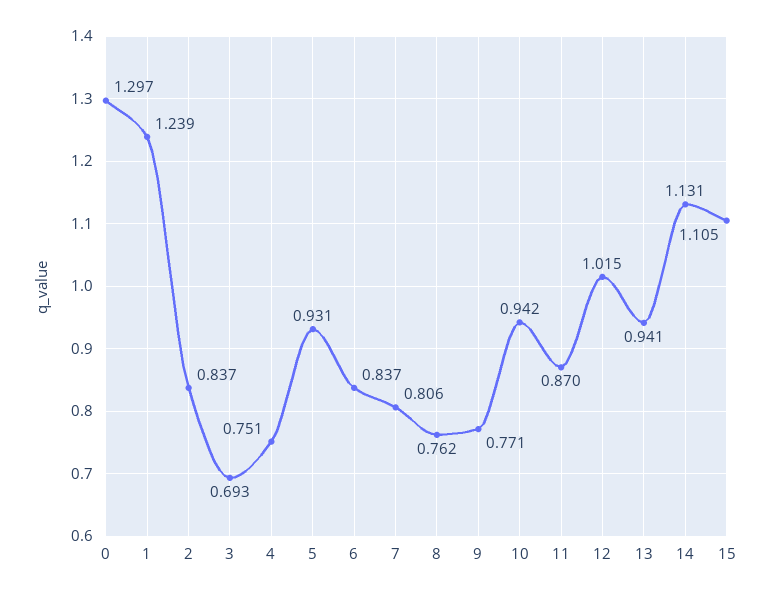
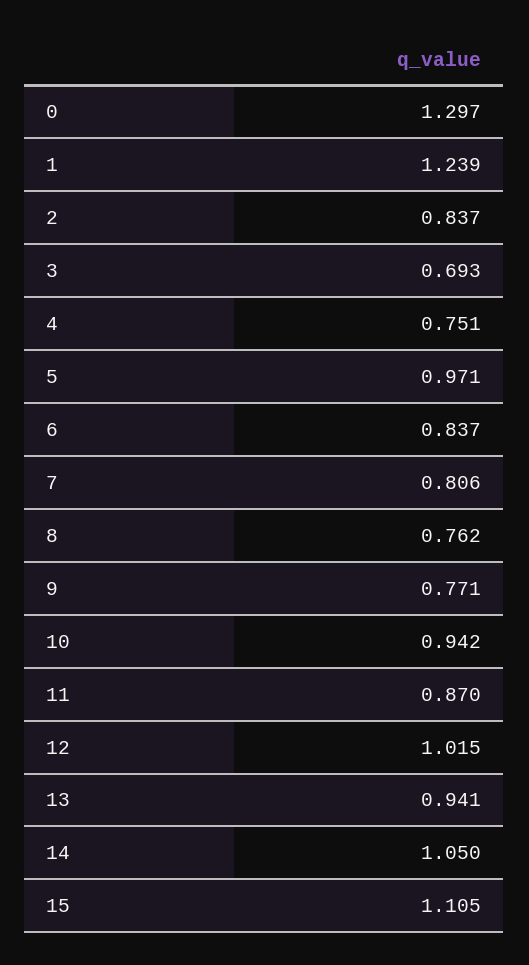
  {
    "0": 1.297,
    "1": 1.239,
    "2": 0.837,
    "3": 0.693,
    "4": 0.751,
-   "5": 0.931,
+   "5": 0.971,
    "6": 0.837,
    "7": 0.806,
    "8": 0.762,
    "9": 0.771,
    "10": 0.942,
    "11": 0.87,
    "12": 1.015,
    "13": 0.941,
-   "14": 1.131,
+   "14": 1.05,
    "15": 1.105
  }

